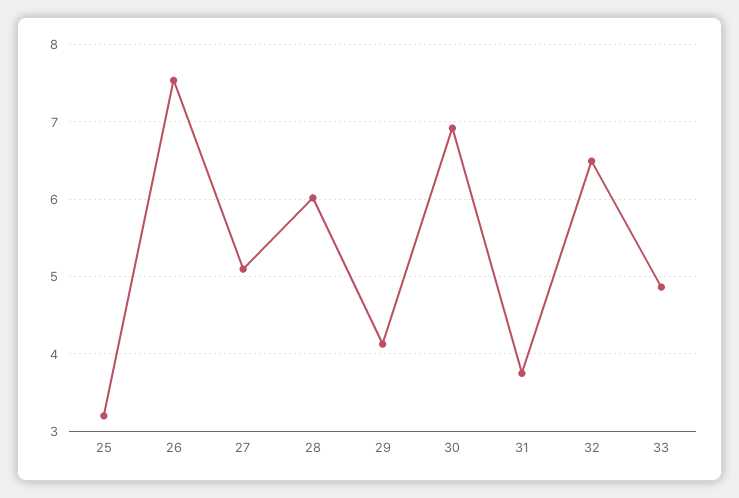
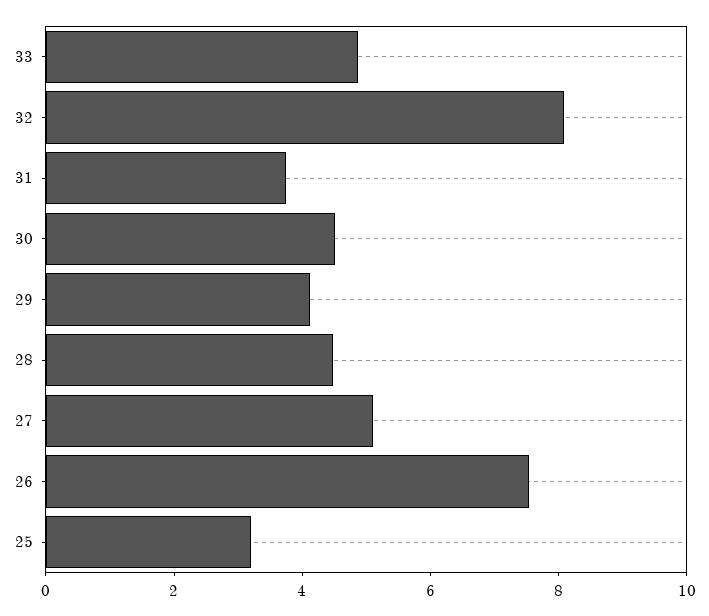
  {
    "25": 3.2,
    "26": 7.5,
    "27": 5.1,
-   "28": 6,
+   "28": 4.5,
    "29": 4.1,
-   "30": 6.9,
+   "30": 4.5,
    "31": 3.7,
-   "32": 6.5,
+   "32": 8,
    "33": 4.9
  }

